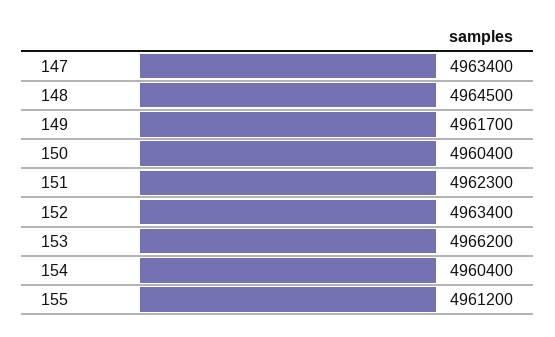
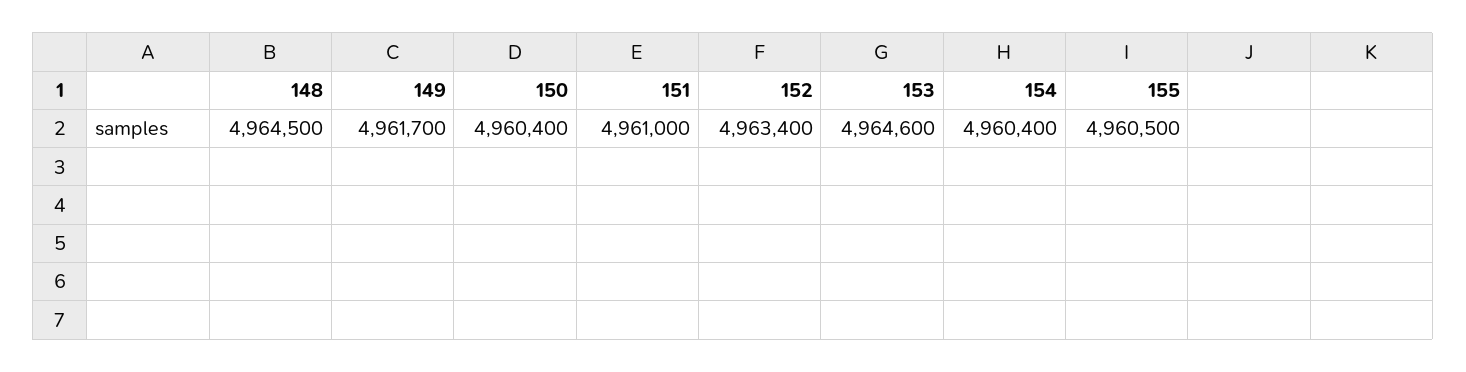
  {
-   "147": 4963400,
    "148": 4964500,
    "149": 4961700,
    "150": 4960400,
-   "151": 4962300,
+   "151": 4961000,
    "152": 4963400,
-   "153": 4966200,
+   "153": 4964600,
    "154": 4960400,
-   "155": 4961200
+   "155": 4960500
  }

